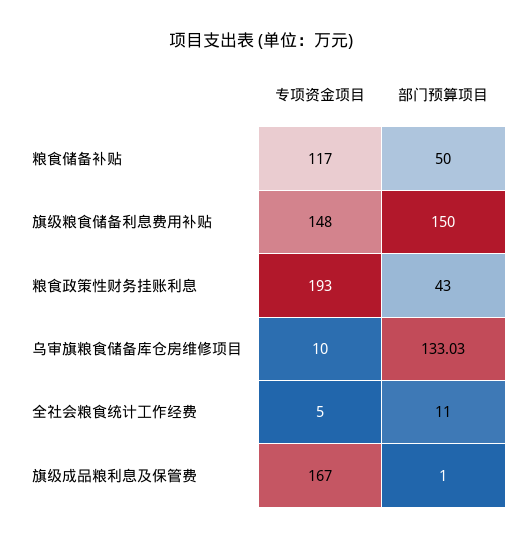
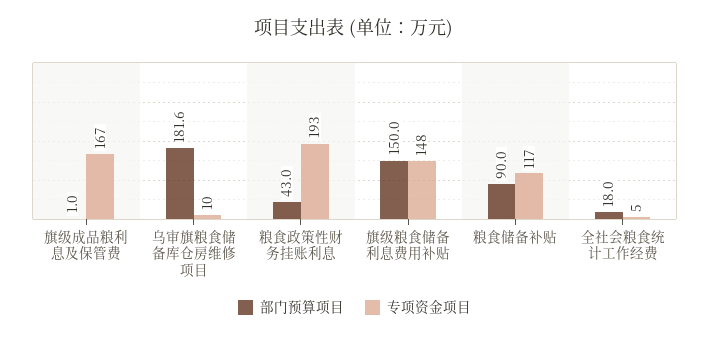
  {
    "专项资金项目": {
      "粮食储备补贴": 117,
      "旗级粮食储备利息费用补贴": 148,
      "粮食政策性财务挂账利息": 193,
      "乌审旗粮食储备库仓房维修项目": 10,
      "全社会粮食统计工作经费": 5,
      "旗级成品粮利息及保管费": 167
    },
    "部门预算项目": {
-     "粮食储备补贴": 50,
+     "粮食储备补贴": 90,
      "旗级粮食储备利息费用补贴": 150,
      "粮食政策性财务挂账利息": 43,
-     "乌审旗粮食储备库仓房维修项目": 133.03,
+     "乌审旗粮食储备库仓房维修项目": 181.6,
-     "全社会粮食统计工作经费": 11,
+     "全社会粮食统计工作经费": 18,
      "旗级成品粮利息及保管费": 1
    }
  }

